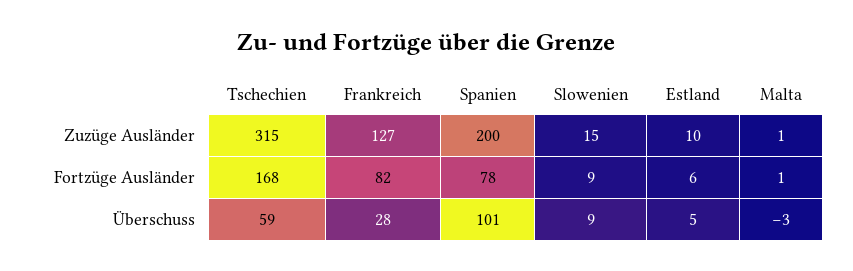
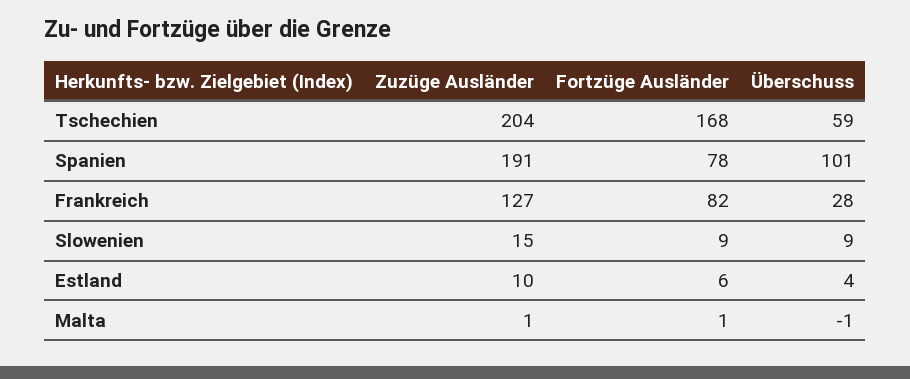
  {
    "Tschechien": {
-     "Zuzüge Ausländer": 315,
+     "Zuzüge Ausländer": 204,
      "Fortzüge Ausländer": 168,
      "Überschuss": 59
    },
    "Frankreich": {
      "Zuzüge Ausländer": 127,
      "Fortzüge Ausländer": 82,
      "Überschuss": 28
    },
    "Spanien": {
-     "Zuzüge Ausländer": 200,
+     "Zuzüge Ausländer": 191,
      "Fortzüge Ausländer": 78,
      "Überschuss": 101
    },
    "Slowenien": {
      "Zuzüge Ausländer": 15,
      "Fortzüge Ausländer": 9,
      "Überschuss": 9
    },
    "Estland": {
      "Zuzüge Ausländer": 10,
      "Fortzüge Ausländer": 6,
-     "Überschuss": 5
+     "Überschuss": 4
    },
    "Malta": {
      "Zuzüge Ausländer": 1,
      "Fortzüge Ausländer": 1,
-     "Überschuss": -3
+     "Überschuss": -1
    }
  }

